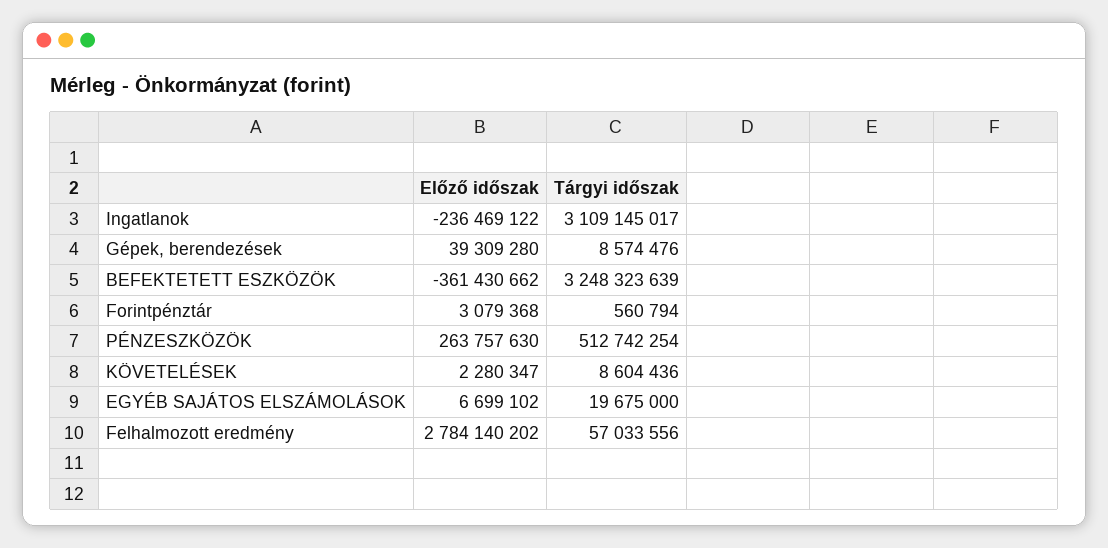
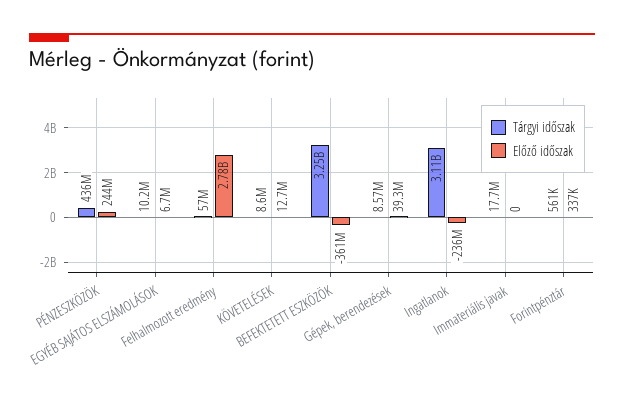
  {
    "Előző időszak": {
      "Ingatlanok": -236469122,
      "Gépek, berendezések": 39309280,
      "BEFEKTETETT ESZKÖZÖK": -361430662,
-     "Forintpénztár": 3079368,
+     "Forintpénztár": 337000,
-     "PÉNZESZKÖZÖK": 263757630,
+     "PÉNZESZKÖZÖK": 244000000,
-     "KÖVETELÉSEK": 2280347,
+     "KÖVETELÉSEK": 12700000,
      "EGYÉB SAJÁTOS ELSZÁMOLÁSOK": 6699102,
-     "Felhalmozott eredmény": 2784140202
+     "Felhalmozott eredmény": 2784140202,
+     "Immateriális javak": 0
    },
    "Tárgyi időszak": {
      "Ingatlanok": 3109145017,
      "Gépek, berendezések": 8574476,
      "BEFEKTETETT ESZKÖZÖK": 3248323639,
      "Forintpénztár": 560794,
-     "PÉNZESZKÖZÖK": 512742254,
+     "PÉNZESZKÖZÖK": 436000000,
      "KÖVETELÉSEK": 8604436,
-     "EGYÉB SAJÁTOS ELSZÁMOLÁSOK": 19675000,
+     "EGYÉB SAJÁTOS ELSZÁMOLÁSOK": 10200000,
-     "Felhalmozott eredmény": 57033556
+     "Felhalmozott eredmény": 57033556,
+     "Immateriális javak": 17700000
    }
  }

